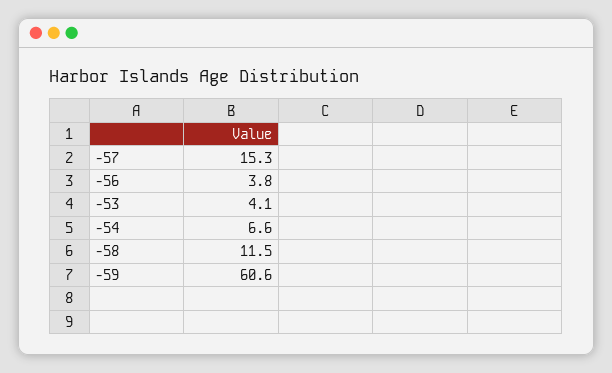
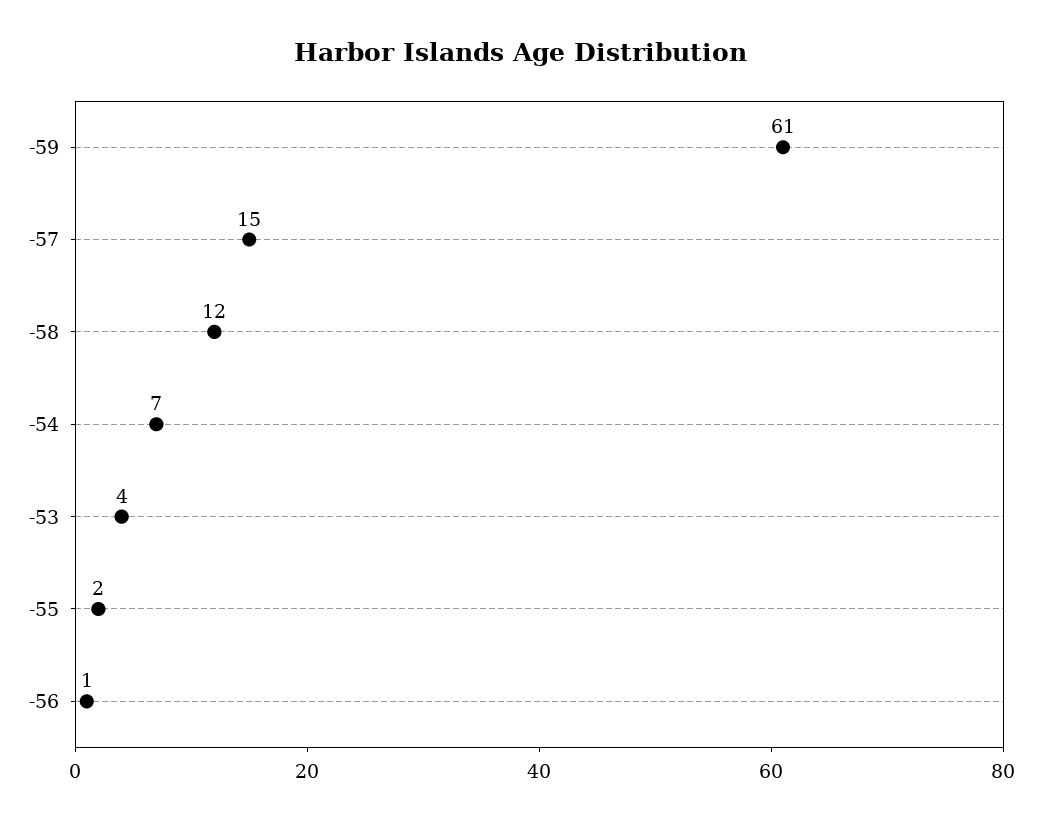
  {
    "-57": 15.3,
-   "-56": 3.8,
+   "-56": 1,
    "-53": 4.1,
    "-54": 6.6,
    "-58": 11.5,
-   "-59": 60.6
+   "-59": 60.6,
+   "-55": 2
  }

